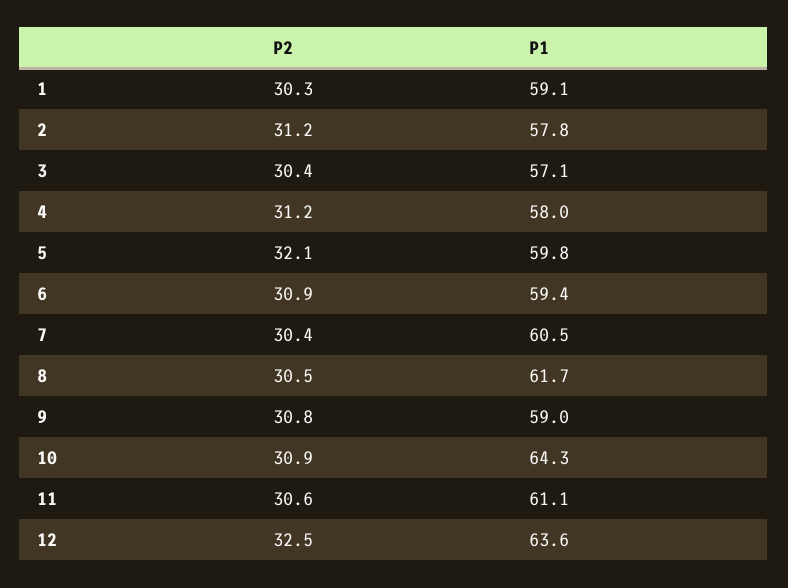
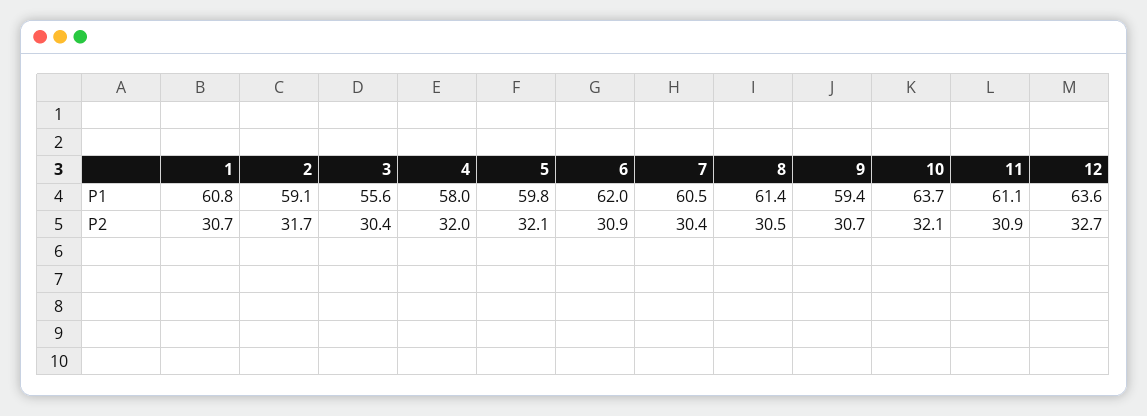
  {
    "P2": {
-     "1": 30.3,
+     "1": 30.7,
-     "2": 31.2,
+     "2": 31.7,
      "3": 30.4,
-     "4": 31.2,
+     "4": 32,
      "5": 32.1,
      "6": 30.9,
      "7": 30.4,
      "8": 30.5,
-     "9": 30.8,
+     "9": 30.7,
-     "10": 30.9,
+     "10": 32.1,
-     "11": 30.6,
+     "11": 30.9,
-     "12": 32.5
+     "12": 32.7
    },
    "P1": {
-     "1": 59.1,
+     "1": 60.8,
-     "2": 57.8,
+     "2": 59.1,
-     "3": 57.1,
+     "3": 55.6,
      "4": 58,
      "5": 59.8,
-     "6": 59.4,
+     "6": 62,
      "7": 60.5,
-     "8": 61.7,
+     "8": 61.4,
-     "9": 59,
+     "9": 59.4,
-     "10": 64.3,
+     "10": 63.7,
      "11": 61.1,
      "12": 63.6
    }
  }

